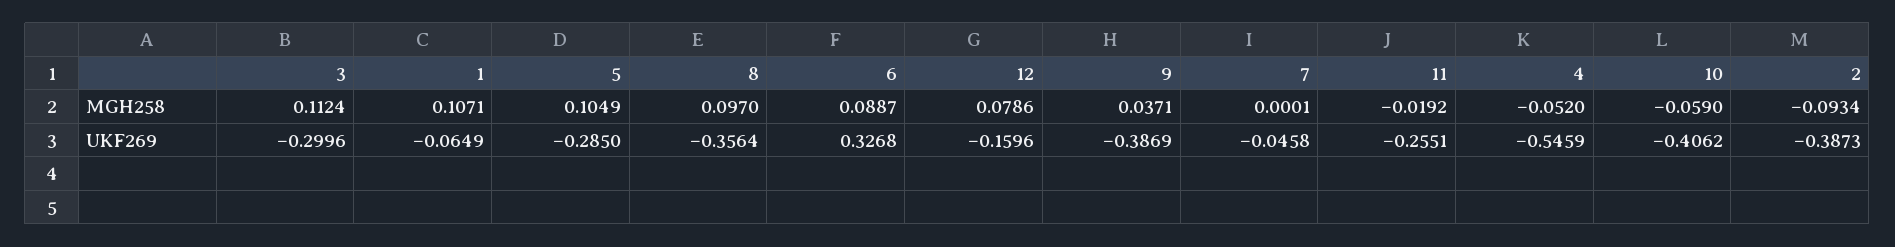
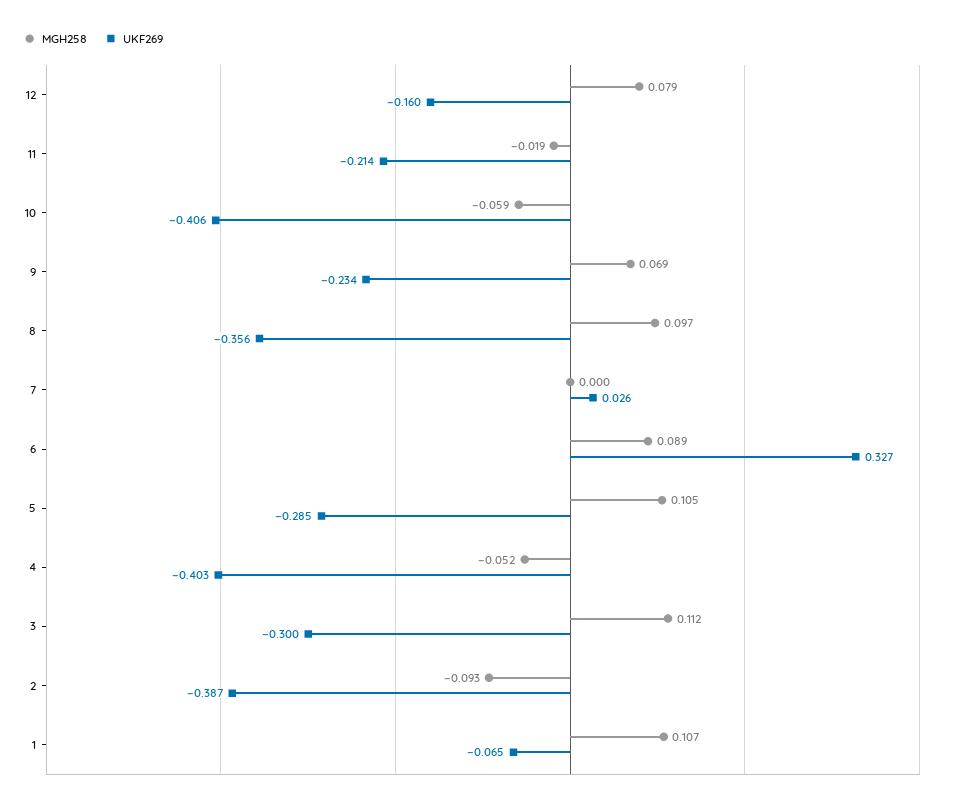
  {
    "MGH258": {
      "3": 0.1124,
      "1": 0.1071,
      "5": 0.1049,
      "8": 0.097,
      "6": 0.0887,
      "12": 0.0786,
-     "9": 0.0371,
+     "9": 0.069,
      "7": 0.0001,
      "11": -0.0192,
      "4": -0.052,
      "10": -0.059,
      "2": -0.0934
    },
    "UKF269": {
      "3": -0.2996,
      "1": -0.0649,
      "5": -0.285,
      "8": -0.3564,
      "6": 0.3268,
      "12": -0.1596,
-     "9": -0.3869,
+     "9": -0.234,
-     "7": -0.0458,
+     "7": 0.026,
-     "11": -0.2551,
+     "11": -0.214,
-     "4": -0.5459,
+     "4": -0.403,
      "10": -0.4062,
      "2": -0.3873
    }
  }

